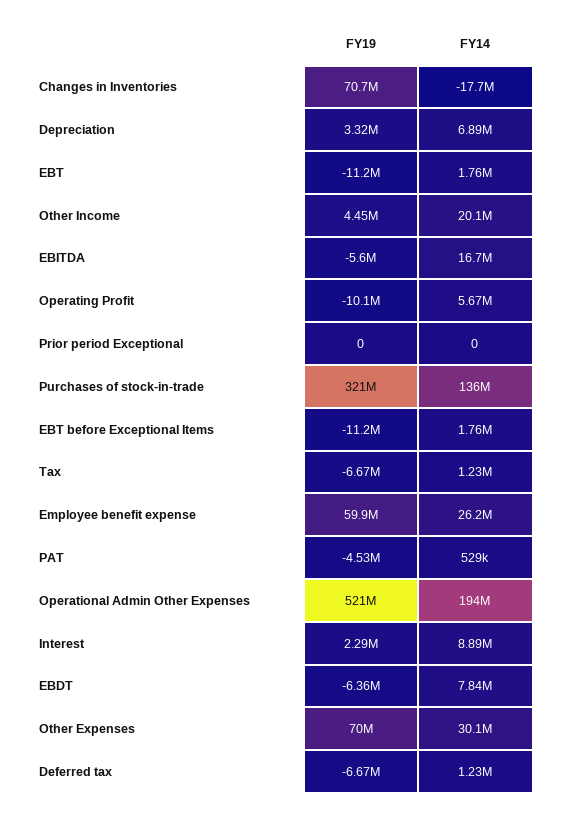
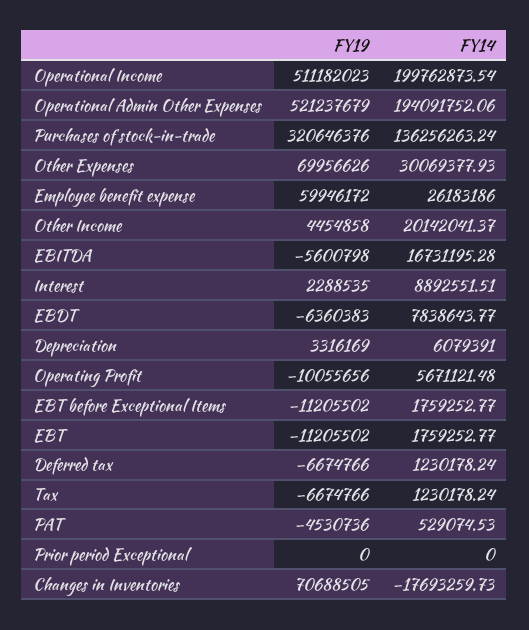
  {
    "FY19": {
      "Changes in Inventories": 70688505,
      "Depreciation": 3316169,
      "EBT": -11205502,
      "Other Income": 4454858,
      "EBITDA": -5600798,
      "Operating Profit": -10055656,
      "Prior period Exceptional": 0,
      "Purchases of stock-in-trade": 320646376,
      "EBT before Exceptional Items": -11205502,
      "Tax": -6674766,
      "Employee benefit expense": 59946172,
      "PAT": -4530736,
      "Operational Admin Other Expenses": 521237679,
      "Interest": 2288535,
      "EBDT": -6360383,
      "Other Expenses": 69956626,
-     "Deferred tax": -6674766
+     "Deferred tax": -6674766,
+     "Operational Income": 511182023
    },
    "FY14": {
      "Changes in Inventories": -17693259.73,
-     "Depreciation": 6890000,
+     "Depreciation": 6079391,
      "EBT": 1759252.77,
      "Other Income": 20142041.37,
      "EBITDA": 16731195.28,
      "Operating Profit": 5671121.48,
      "Prior period Exceptional": 0,
      "Purchases of stock-in-trade": 136256263.24,
      "EBT before Exceptional Items": 1759252.77,
      "Tax": 1230178.24,
      "Employee benefit expense": 26183186,
      "PAT": 529074.53,
      "Operational Admin Other Expenses": 194091752.06,
      "Interest": 8892551.51,
      "EBDT": 7838643.77,
      "Other Expenses": 30069377.93,
-     "Deferred tax": 1230178.24
+     "Deferred tax": 1230178.24,
+     "Operational Income": 199762873.54
    }
  }

